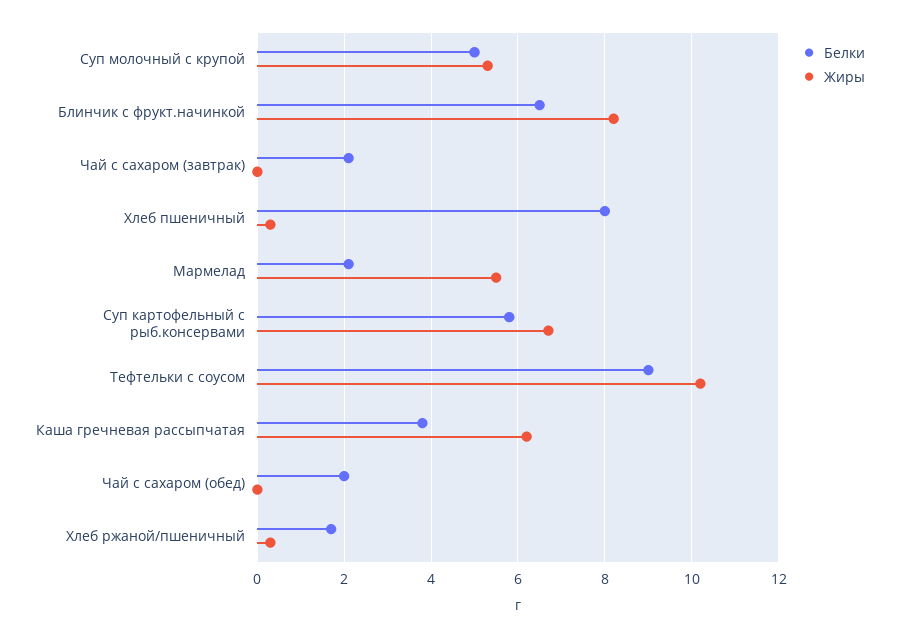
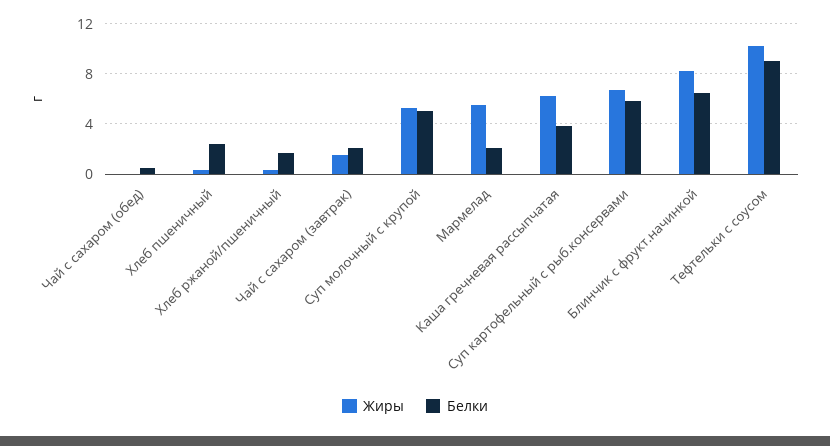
  {
    "Белки": {
      "Суп молочный с крупой": 5,
      "Блинчик с фрукт.начинкой": 6.5,
      "Чай с сахаром (завтрак)": 2,
-     "Хлеб пшеничный": 8,
+     "Хлеб пшеничный": 2.5,
      "Мармелад": 2,
      "Суп картофельный с рыб.консервами": 6,
      "Тефтельки с соусом": 9,
      "Каша гречневая рассыпчатая": 4,
-     "Чай с сахаром (обед)": 2,
+     "Чай с сахаром (обед)": 0.5,
      "Хлеб ржаной/пшеничный": 1.5
    },
    "Жиры": {
      "Суп молочный с крупой": 5.5,
      "Блинчик с фрукт.начинкой": 8,
-     "Чай с сахаром (завтрак)": 0,
+     "Чай с сахаром (завтрак)": 1.5,
      "Хлеб пшеничный": 0.5,
      "Мармелад": 5.5,
      "Суп картофельный с рыб.консервами": 6.5,
      "Тефтельки с соусом": 10,
      "Каша гречневая рассыпчатая": 6,
      "Чай с сахаром (обед)": 0,
      "Хлеб ржаной/пшеничный": 0.5
    }
  }

